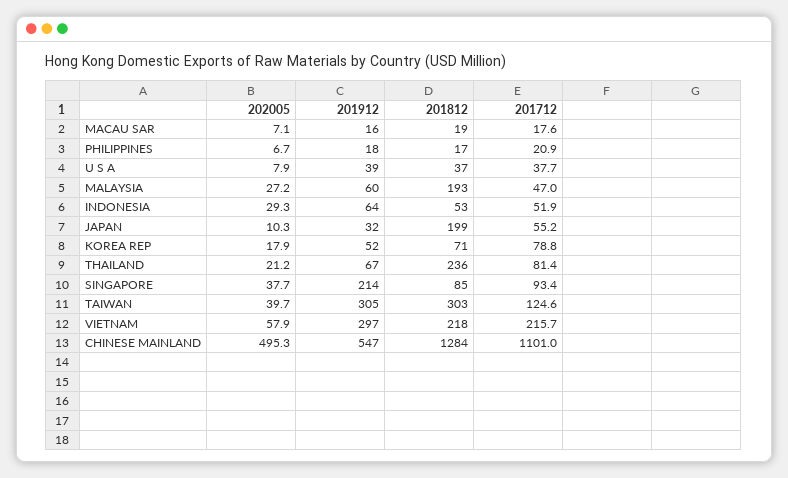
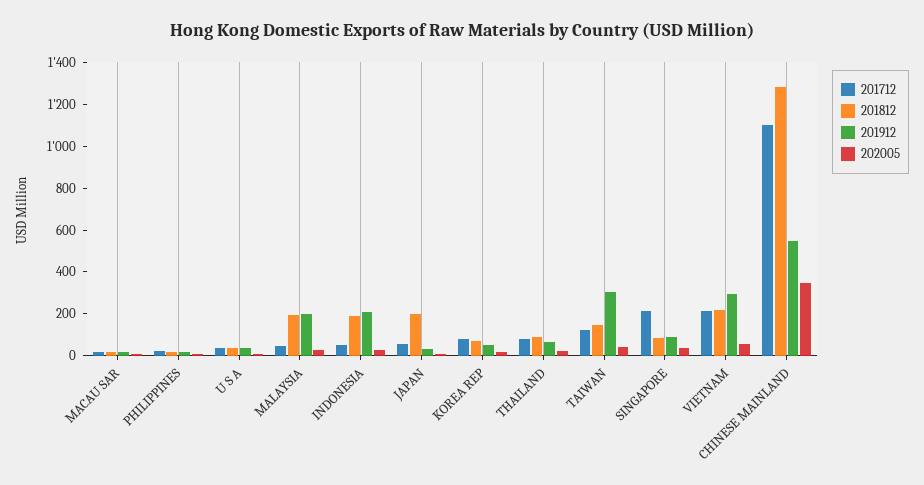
  {
    "202005": {
      "MACAU SAR": 7.1,
      "PHILIPPINES": 6.7,
      "U S A": 7.9,
      "MALAYSIA": 27.2,
      "INDONESIA": 29.3,
      "JAPAN": 10.3,
      "KOREA REP": 17.9,
      "THAILAND": 21.2,
      "SINGAPORE": 37.7,
      "TAIWAN": 39.7,
      "VIETNAM": 57.9,
-     "CHINESE MAINLAND": 495.3
+     "CHINESE MAINLAND": 350
    },
    "201912": {
      "MACAU SAR": 16,
      "PHILIPPINES": 18,
      "U S A": 39,
-     "MALAYSIA": 60,
+     "MALAYSIA": 200,
-     "INDONESIA": 64,
+     "INDONESIA": 200,
      "JAPAN": 32,
      "KOREA REP": 52,
      "THAILAND": 67,
-     "SINGAPORE": 214,
+     "SINGAPORE": 100,
      "TAIWAN": 305,
      "VIETNAM": 297,
      "CHINESE MAINLAND": 547
    },
    "201812": {
      "MACAU SAR": 19,
      "PHILIPPINES": 17,
      "U S A": 37,
      "MALAYSIA": 193,
-     "INDONESIA": 53,
+     "INDONESIA": 200,
      "JAPAN": 199,
      "KOREA REP": 71,
-     "THAILAND": 236,
+     "THAILAND": 100,
      "SINGAPORE": 85,
-     "TAIWAN": 303,
+     "TAIWAN": 150,
      "VIETNAM": 218,
      "CHINESE MAINLAND": 1284
    },
    "201712": {
      "MACAU SAR": 17.6,
      "PHILIPPINES": 20.9,
      "U S A": 37.7,
      "MALAYSIA": 47,
      "INDONESIA": 51.9,
      "JAPAN": 55.2,
      "KOREA REP": 78.8,
      "THAILAND": 81.4,
-     "SINGAPORE": 93.4,
+     "SINGAPORE": 200,
      "TAIWAN": 124.6,
      "VIETNAM": 215.7,
      "CHINESE MAINLAND": 1101
    }
  }

